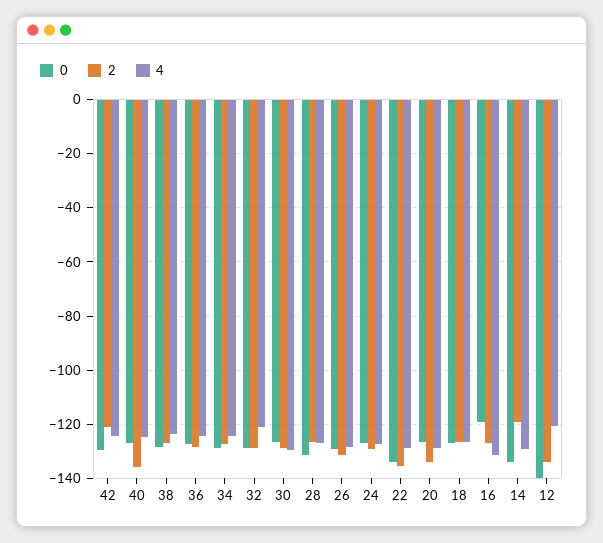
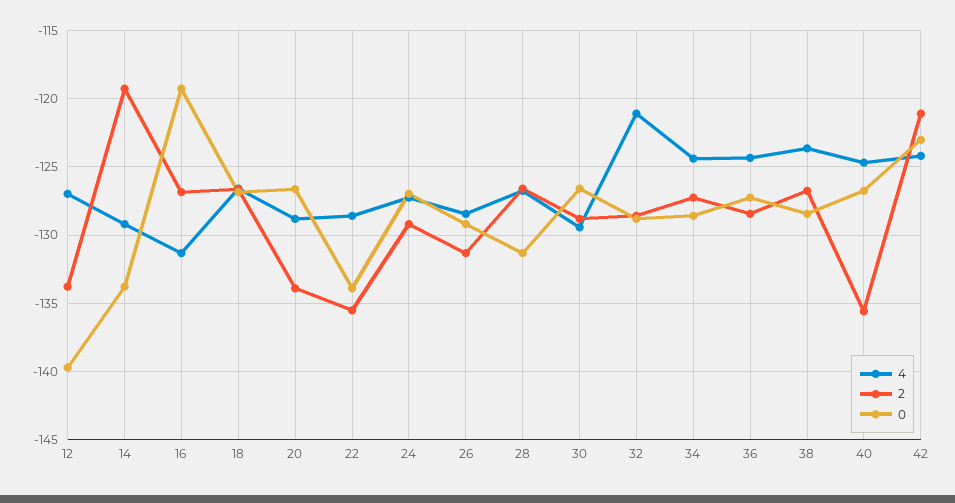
  {
    "0": {
-     "42": -130,
+     "42": -123,
      "40": -127,
      "38": -128.5,
      "36": -127.5,
      "34": -128.5,
      "32": -129,
      "30": -126.5,
      "28": -131.5,
      "26": -129,
      "24": -127,
      "22": -134,
      "20": -126.5,
      "18": -127,
      "16": -119.5,
      "14": -134,
      "12": -139.5
    },
    "2": {
      "42": -121,
      "40": -135.5,
      "38": -127,
      "36": -128.5,
      "34": -127.5,
      "32": -128.5,
      "30": -129,
      "28": -126.5,
      "26": -131.5,
      "24": -129,
      "22": -135.5,
      "20": -134,
      "18": -126.5,
      "16": -127,
      "14": -119.5,
      "12": -134
    },
    "4": {
      "42": -124,
      "40": -124.5,
      "38": -123.5,
      "36": -124.5,
      "34": -124.5,
      "32": -121,
      "30": -129.5,
      "28": -127,
      "26": -128.5,
      "24": -127.5,
      "22": -128.5,
      "20": -129,
      "18": -126.5,
      "16": -131.5,
      "14": -129,
-     "12": -120
+     "12": -127
    }
  }

